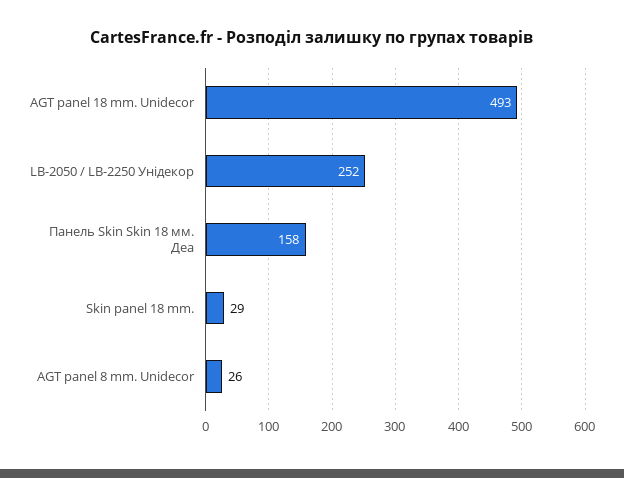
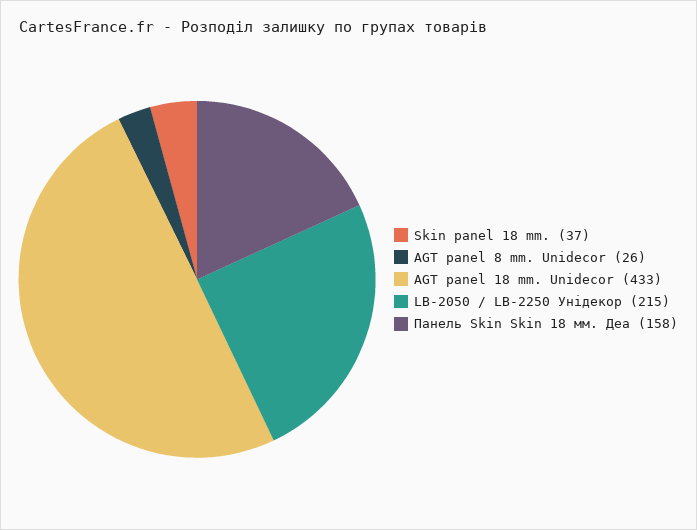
  {
-   "AGT panel 18 mm. Unidecor": 493,
+   "AGT panel 18 mm. Unidecor": 433,
-   "LB-2050 / LB-2250 Унідекор": 252,
+   "LB-2050 / LB-2250 Унідекор": 215,
    "Панель Skin Skin 18 мм. Деа": 158,
-   "Skin panel 18 mm.": 29,
+   "Skin panel 18 mm.": 37,
    "AGT panel 8 mm. Unidecor": 26
  }

